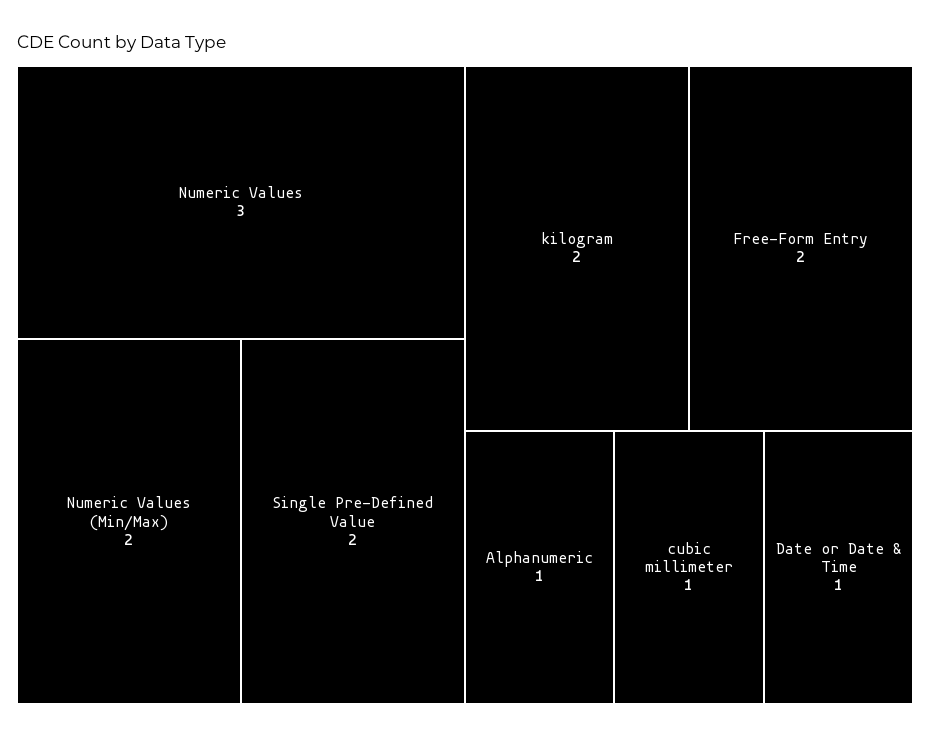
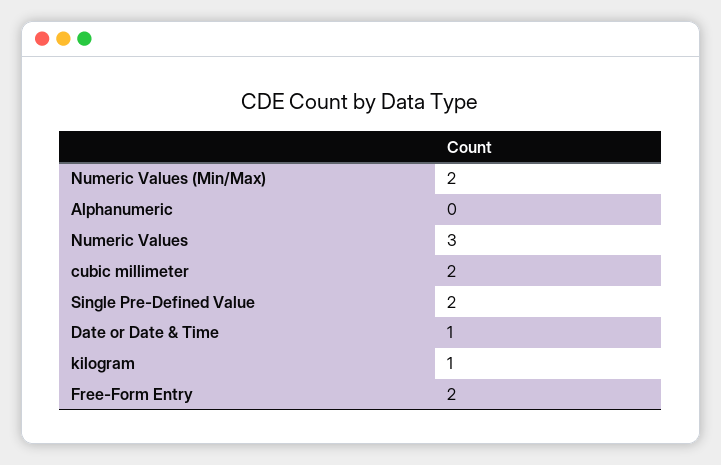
  {
    "Numeric Values": 3,
    "Numeric Values (Min/Max)": 2,
    "Single Pre-Defined Value": 2,
-   "kilogram": 2,
+   "kilogram": 1,
    "Free-Form Entry": 2,
-   "Alphanumeric": 1,
+   "Alphanumeric": 0,
-   "cubic millimeter": 1,
+   "cubic millimeter": 2,
    "Date or Date & Time": 1
  }

